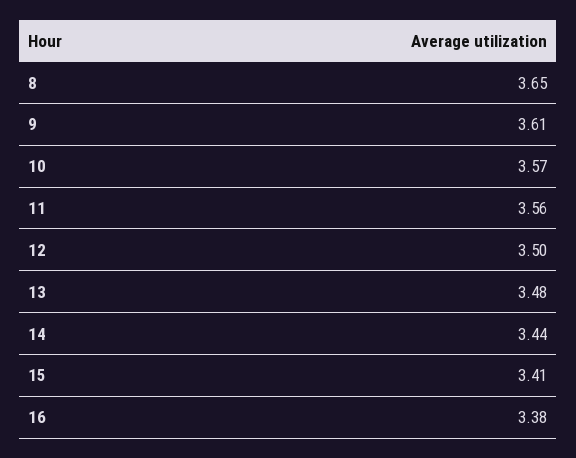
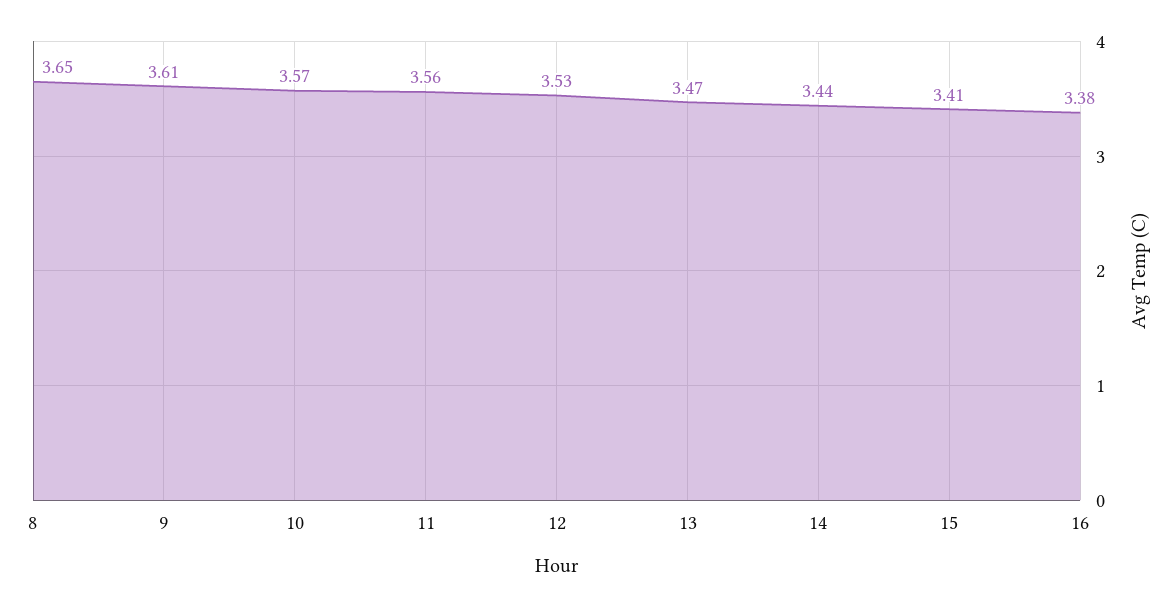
  {
    "8": 3.65,
    "9": 3.61,
    "10": 3.57,
    "11": 3.56,
-   "12": 3.5,
+   "12": 3.53,
-   "13": 3.48,
+   "13": 3.47,
    "14": 3.44,
    "15": 3.41,
    "16": 3.38
  }

